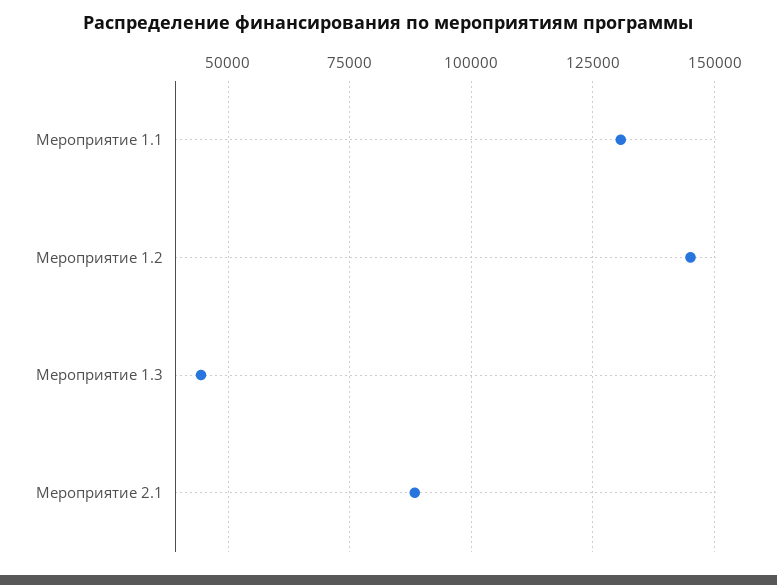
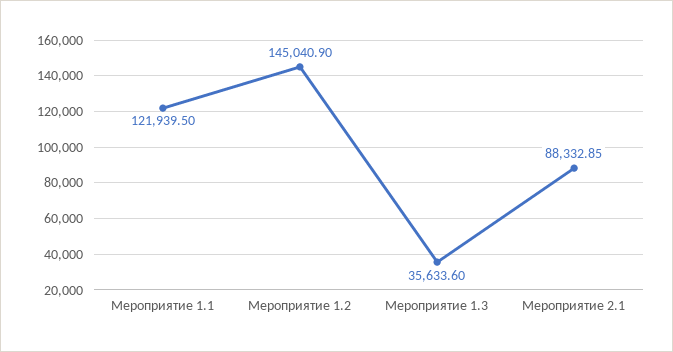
  {
-   "Мероприятие 1.1": 130000,
+   "Мероприятие 1.1": 121939.5,
    "Мероприятие 1.2": 145040.9,
-   "Мероприятие 1.3": 45000,
+   "Мероприятие 1.3": 35633.6,
    "Мероприятие 2.1": 88332.85
  }

